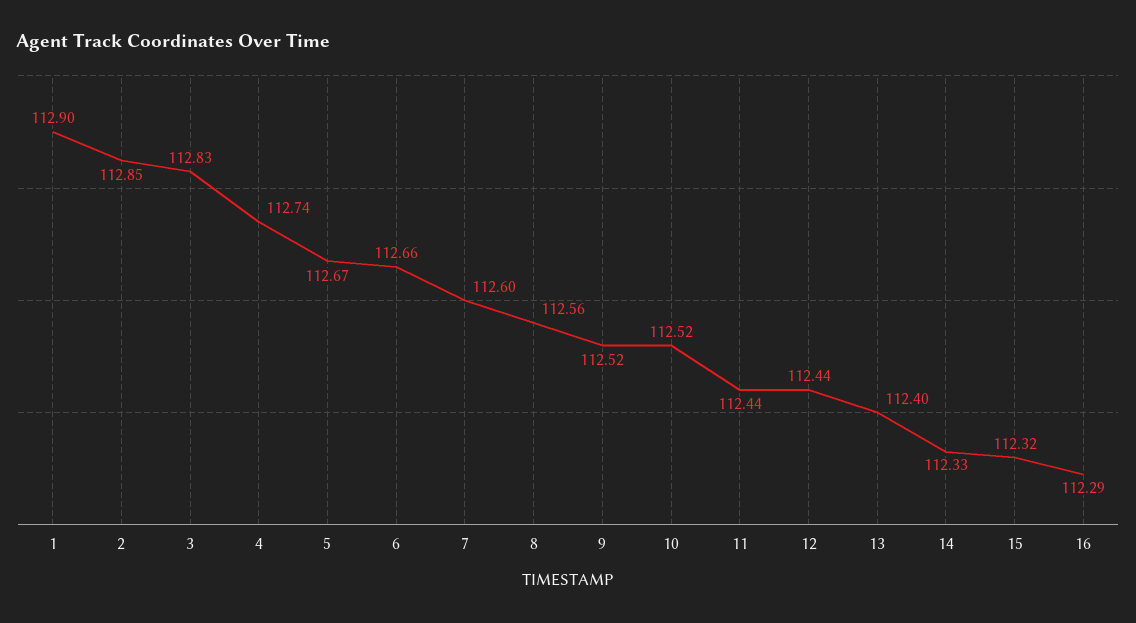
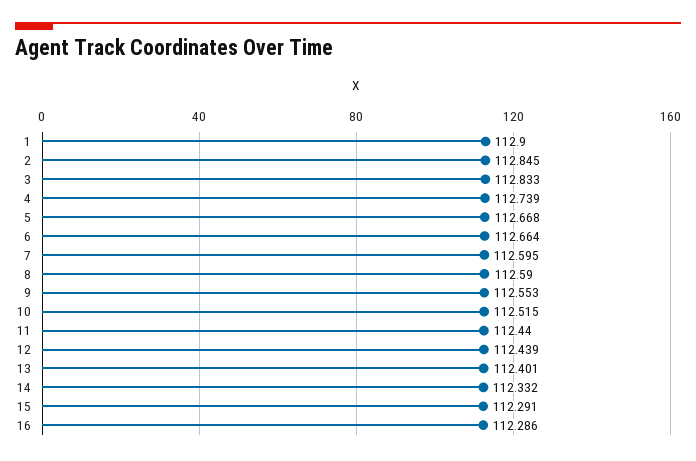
  {
    "1": 112.9,
    "2": 112.845,
    "3": 112.833,
    "4": 112.739,
    "5": 112.668,
    "6": 112.664,
    "7": 112.595,
-   "8": 112.56,
+   "8": 112.59,
-   "9": 112.52,
+   "9": 112.553,
    "10": 112.515,
    "11": 112.44,
    "12": 112.439,
    "13": 112.401,
    "14": 112.332,
-   "15": 112.32,
+   "15": 112.291,
    "16": 112.286
  }

